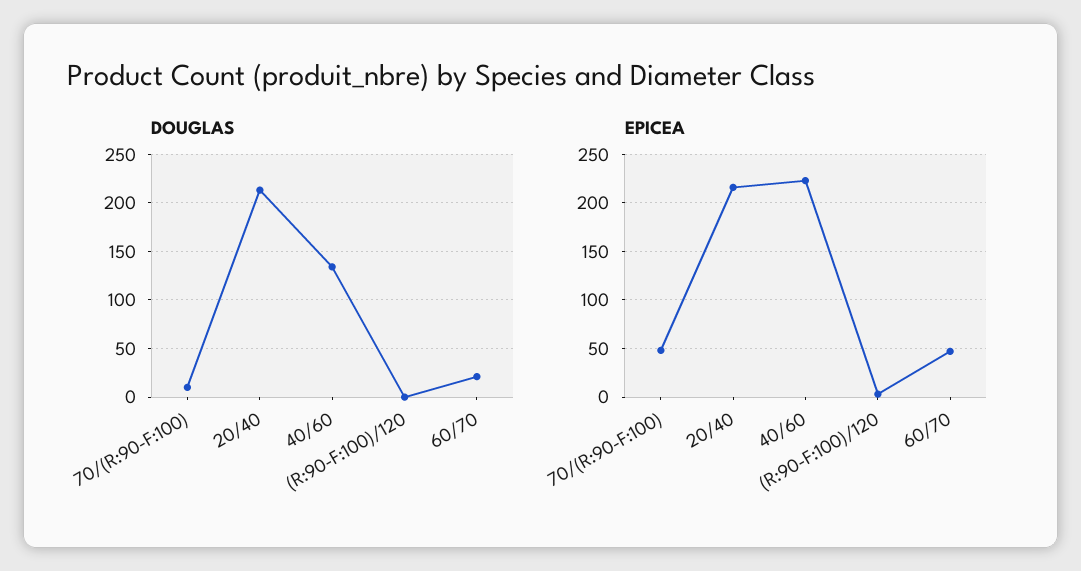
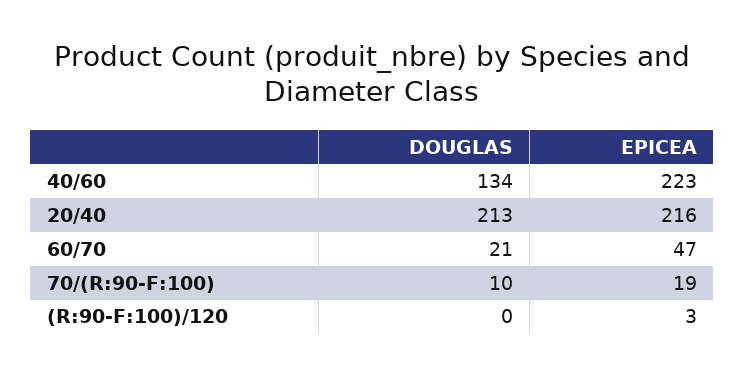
  {
    "DOUGLAS": {
      "70/(R:90-F:100)": 10,
      "20/40": 213,
      "40/60": 134,
      "(R:90-F:100)/120": 0,
      "60/70": 21
    },
    "EPICEA": {
-     "70/(R:90-F:100)": 50,
+     "70/(R:90-F:100)": 19,
      "20/40": 216,
      "40/60": 223,
      "(R:90-F:100)/120": 3,
      "60/70": 47
    }
  }

